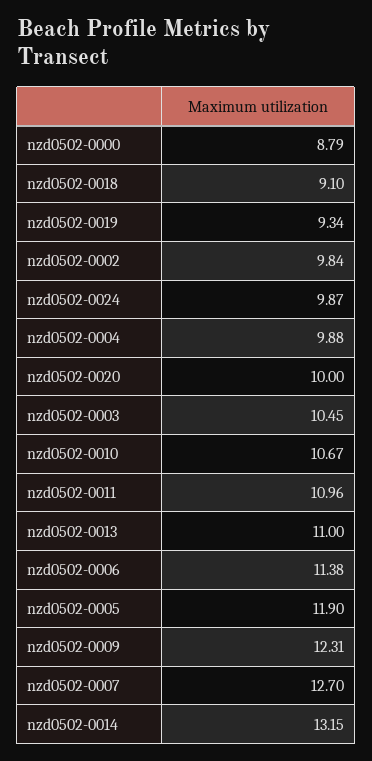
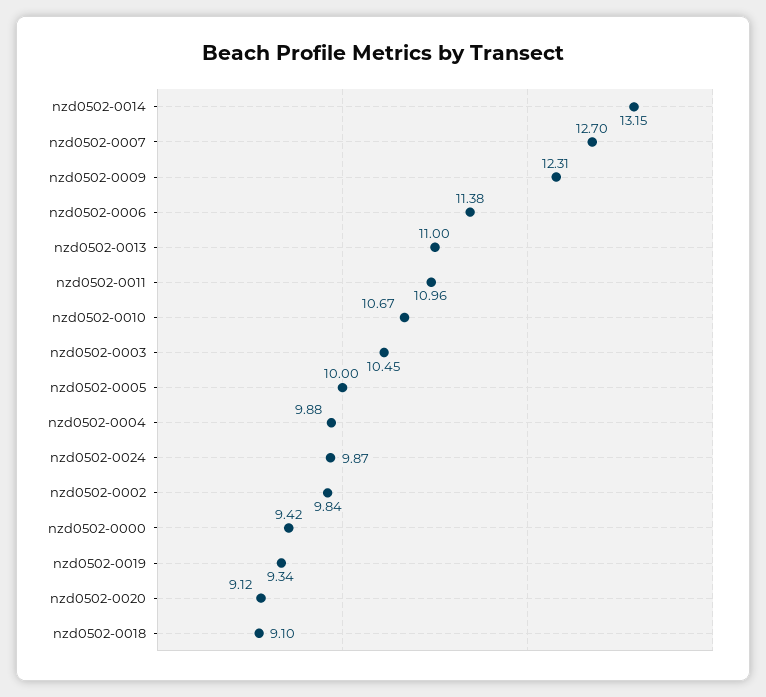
  {
-   "nzd0502-0000": 8.79,
+   "nzd0502-0000": 9.42,
    "nzd0502-0018": 9.1,
    "nzd0502-0019": 9.34,
    "nzd0502-0002": 9.84,
    "nzd0502-0024": 9.87,
    "nzd0502-0004": 9.88,
-   "nzd0502-0020": 10,
+   "nzd0502-0020": 9.12,
    "nzd0502-0003": 10.45,
    "nzd0502-0010": 10.67,
    "nzd0502-0011": 10.96,
    "nzd0502-0013": 11,
    "nzd0502-0006": 11.38,
-   "nzd0502-0005": 11.9,
+   "nzd0502-0005": 10,
    "nzd0502-0009": 12.31,
    "nzd0502-0007": 12.7,
    "nzd0502-0014": 13.15
  }

